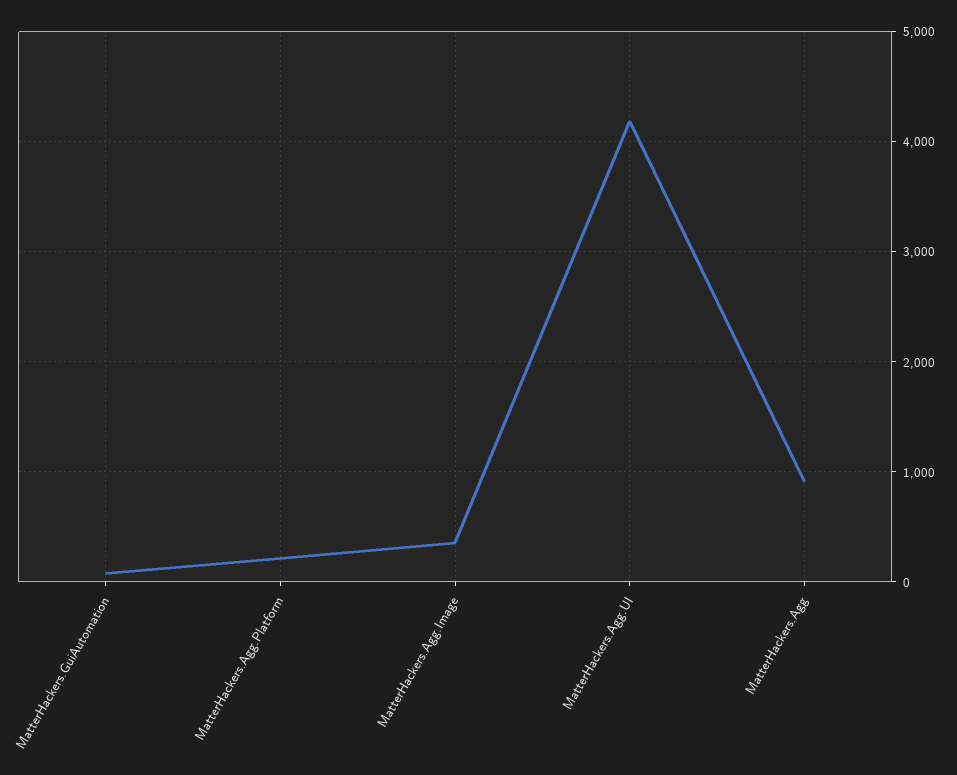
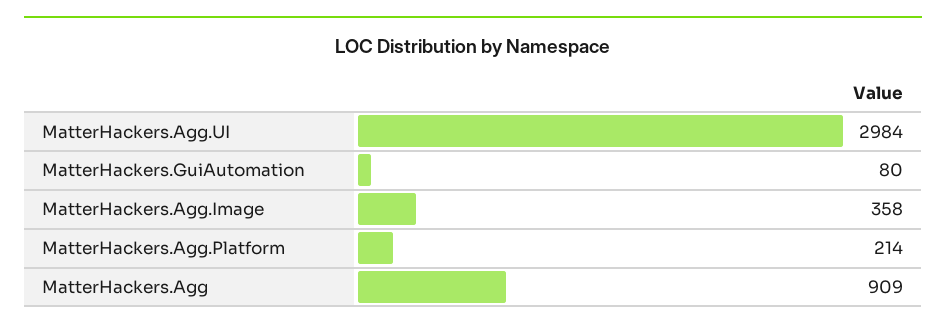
  {
    "MatterHackers.GuiAutomation": 80,
    "MatterHackers.Agg.Platform": 214,
    "MatterHackers.Agg.Image": 358,
-   "MatterHackers.Agg.UI": 4200,
+   "MatterHackers.Agg.UI": 2984,
    "MatterHackers.Agg": 909
  }

